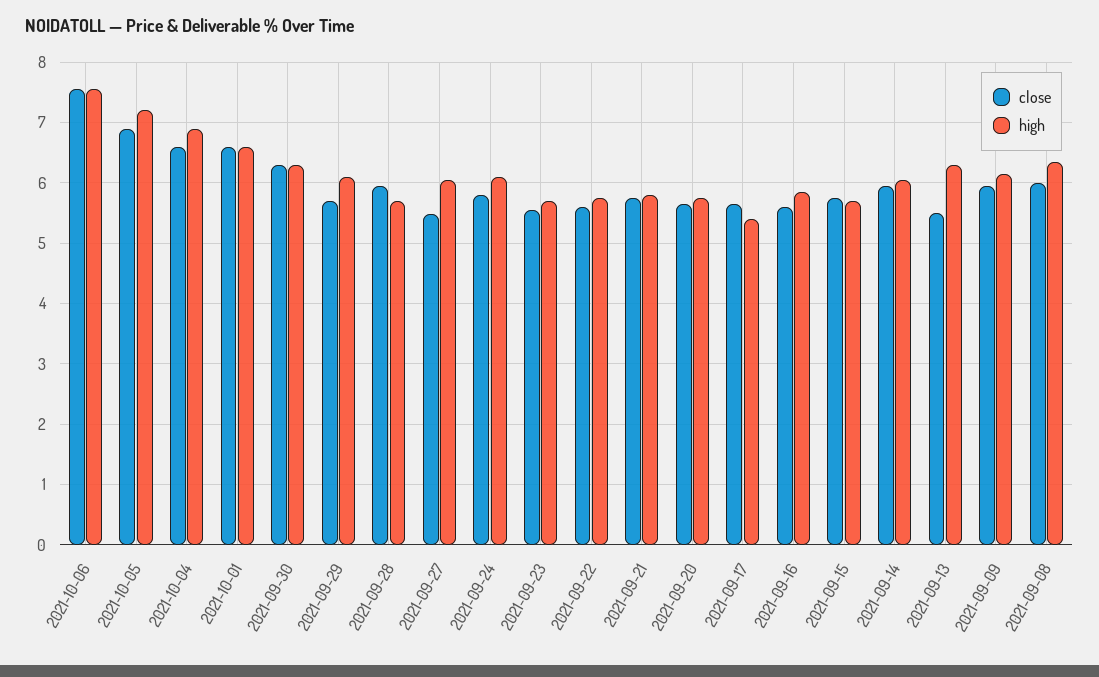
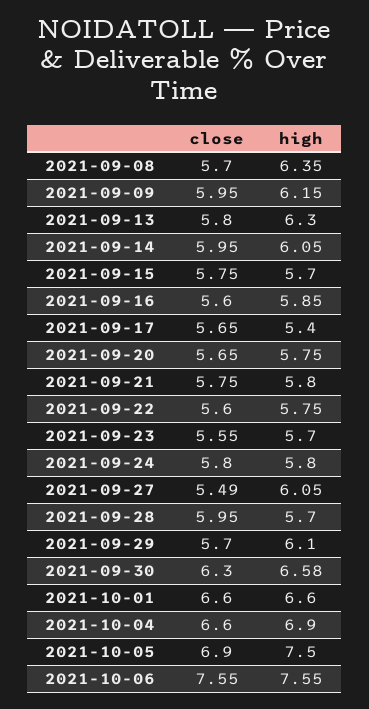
  {
    "close": {
      "2021-10-06": 7.55,
      "2021-10-05": 6.9,
      "2021-10-04": 6.6,
      "2021-10-01": 6.6,
      "2021-09-30": 6.3,
      "2021-09-29": 5.7,
      "2021-09-28": 5.95,
      "2021-09-27": 5.49,
      "2021-09-24": 5.8,
      "2021-09-23": 5.55,
      "2021-09-22": 5.6,
      "2021-09-21": 5.75,
      "2021-09-20": 5.65,
      "2021-09-17": 5.65,
      "2021-09-16": 5.6,
      "2021-09-15": 5.75,
      "2021-09-14": 5.95,
-     "2021-09-13": 5.5,
+     "2021-09-13": 5.8,
      "2021-09-09": 5.95,
-     "2021-09-08": 6
+     "2021-09-08": 5.7
    },
    "high": {
      "2021-10-06": 7.55,
-     "2021-10-05": 7.2,
+     "2021-10-05": 7.5,
      "2021-10-04": 6.9,
      "2021-10-01": 6.6,
-     "2021-09-30": 6.3,
+     "2021-09-30": 6.58,
      "2021-09-29": 6.1,
      "2021-09-28": 5.7,
      "2021-09-27": 6.05,
-     "2021-09-24": 6.1,
+     "2021-09-24": 5.8,
      "2021-09-23": 5.7,
      "2021-09-22": 5.75,
      "2021-09-21": 5.8,
      "2021-09-20": 5.75,
      "2021-09-17": 5.4,
      "2021-09-16": 5.85,
      "2021-09-15": 5.7,
      "2021-09-14": 6.05,
      "2021-09-13": 6.3,
      "2021-09-09": 6.15,
      "2021-09-08": 6.35
    }
  }

